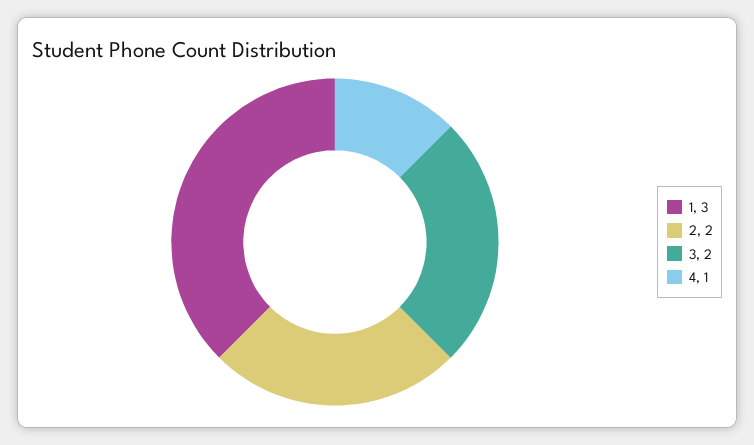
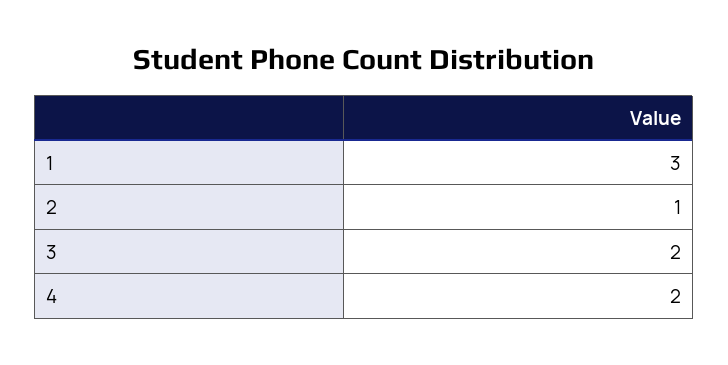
  {
    "1": 3,
-   "2": 2,
+   "2": 1,
    "3": 2,
-   "4": 1
+   "4": 2
  }

